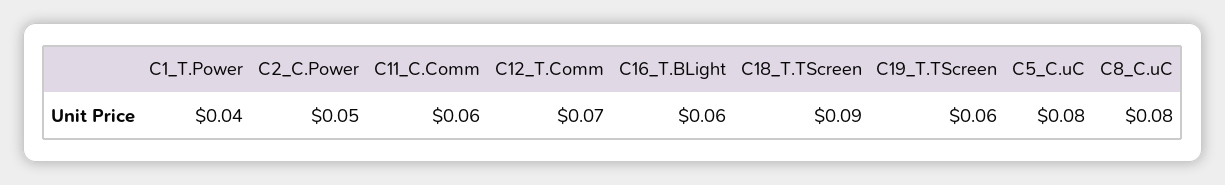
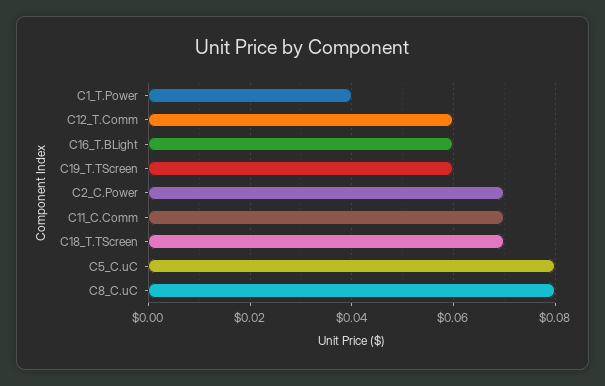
  {
    "C1_T.Power": 0.04,
-   "C2_C.Power": 0.05,
+   "C2_C.Power": 0.07,
-   "C11_C.Comm": 0.06,
+   "C11_C.Comm": 0.07,
-   "C12_T.Comm": 0.07,
+   "C12_T.Comm": 0.06,
    "C16_T.BLight": 0.06,
-   "C18_T.TScreen": 0.09,
+   "C18_T.TScreen": 0.07,
    "C19_T.TScreen": 0.06,
    "C5_C.uC": 0.08,
    "C8_C.uC": 0.08
  }

